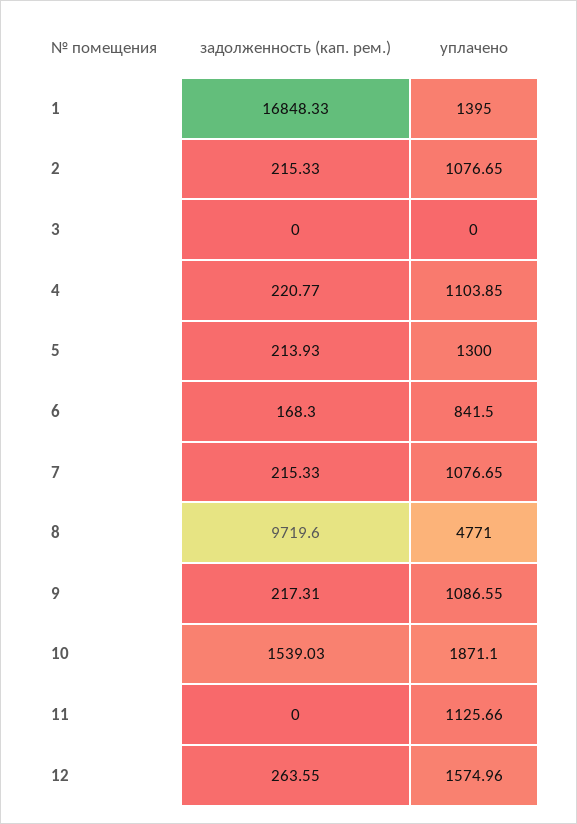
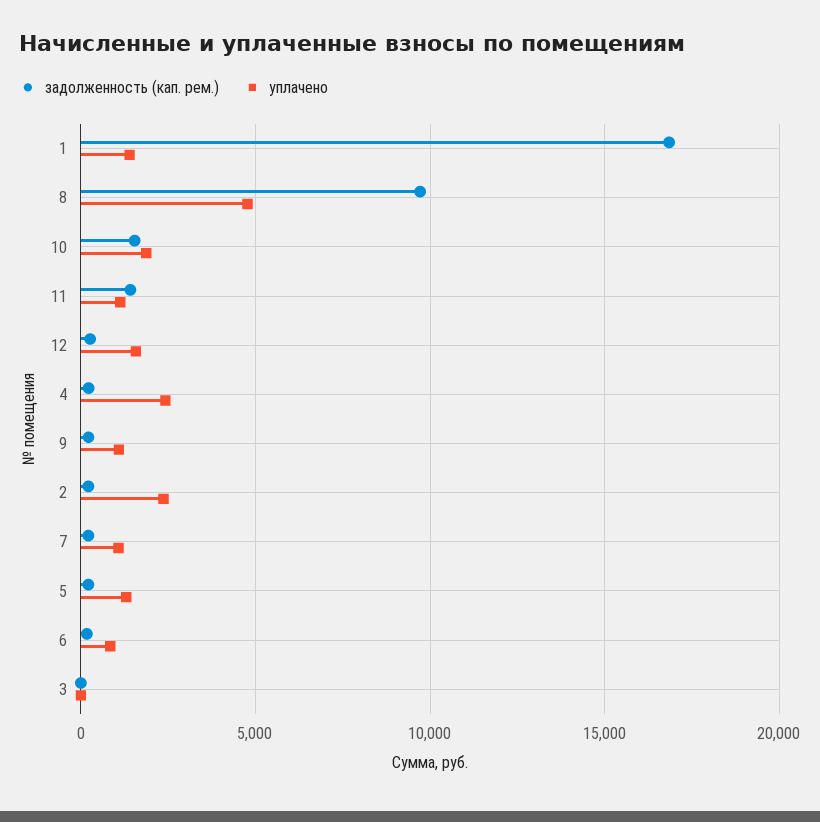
  {
    "задолженность (кап. рем.)": {
      "1": 16848.33,
      "2": 215.33,
      "3": 0,
      "4": 220.77,
      "5": 213.93,
      "6": 168.3,
      "7": 215.33,
      "8": 9719.6,
      "9": 217.31,
      "10": 1539.03,
-     "11": 0,
+     "11": 1500,
      "12": 263.55
    },
    "уплачено": {
      "1": 1395,
-     "2": 1076.65,
+     "2": 2500,
      "3": 0,
-     "4": 1103.85,
+     "4": 2500,
      "5": 1300,
      "6": 841.5,
      "7": 1076.65,
      "8": 4771,
      "9": 1086.55,
      "10": 1871.1,
      "11": 1125.66,
      "12": 1574.96
    }
  }

